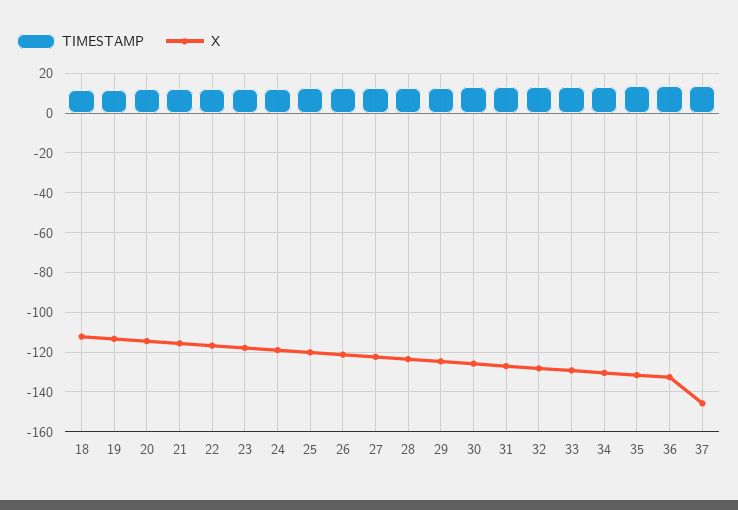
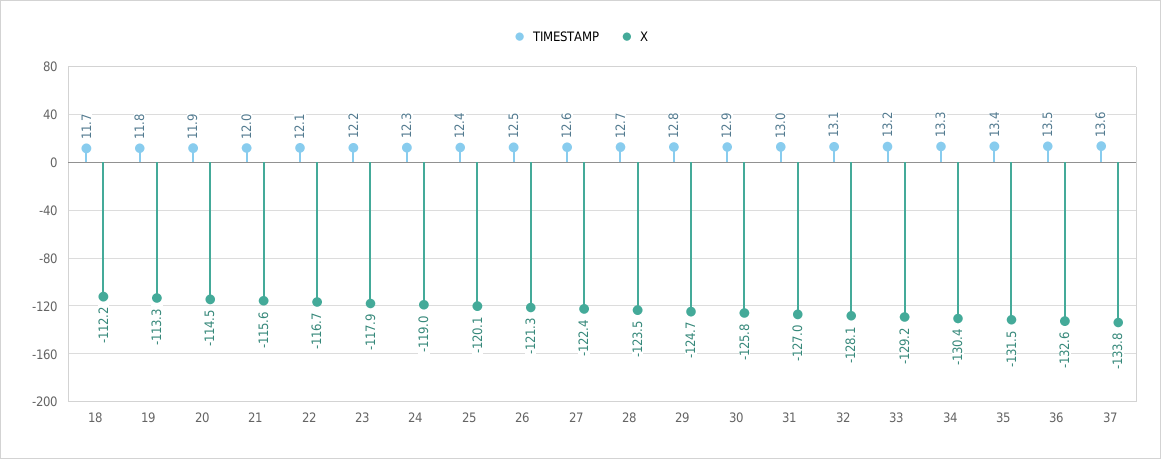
  {
    "TIMESTAMP": {
      "18": 11.7,
      "19": 11.8,
      "20": 11.9,
      "21": 12,
      "22": 12.1,
      "23": 12.2,
      "24": 12.3,
      "25": 12.4,
      "26": 12.5,
      "27": 12.6,
      "28": 12.7,
      "29": 12.8,
      "30": 12.9,
      "31": 13,
      "32": 13.1,
      "33": 13.2,
      "34": 13.3,
      "35": 13.4,
      "36": 13.5,
      "37": 13.6
    },
    "X": {
      "18": -112.2,
      "19": -113.3,
      "20": -114.5,
      "21": -115.6,
      "22": -116.7,
      "23": -117.9,
      "24": -119,
      "25": -120.1,
      "26": -121.3,
      "27": -122.4,
      "28": -123.5,
      "29": -124.7,
      "30": -125.8,
      "31": -127,
      "32": -128.1,
      "33": -129.2,
      "34": -130.4,
      "35": -131.5,
      "36": -132.6,
-     "37": -145
+     "37": -133.8
    }
  }

